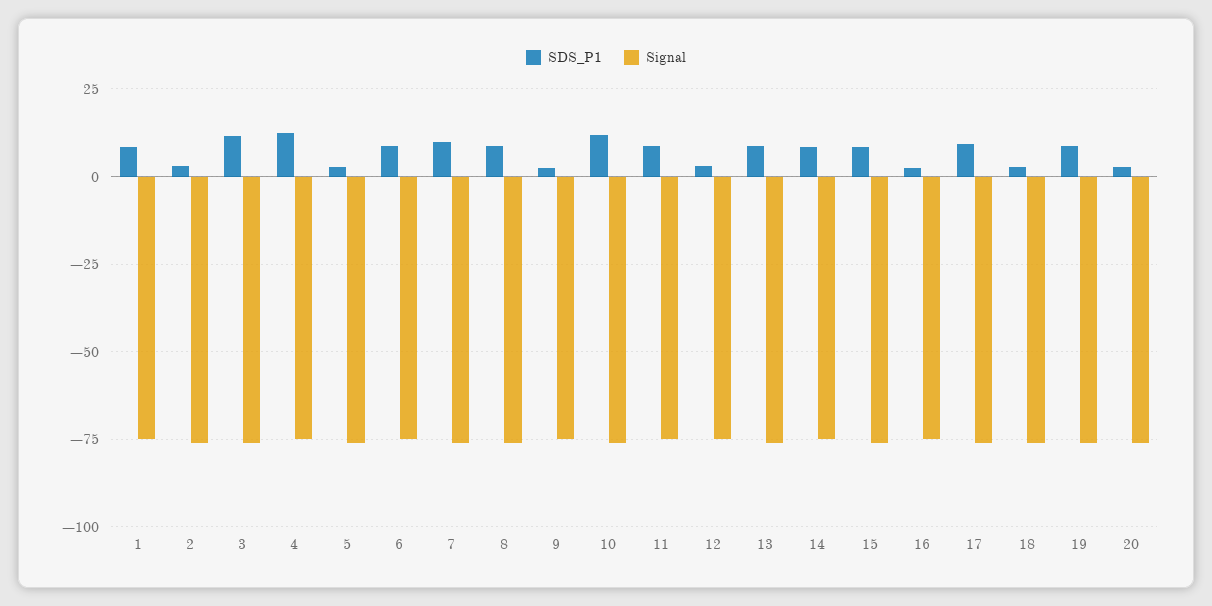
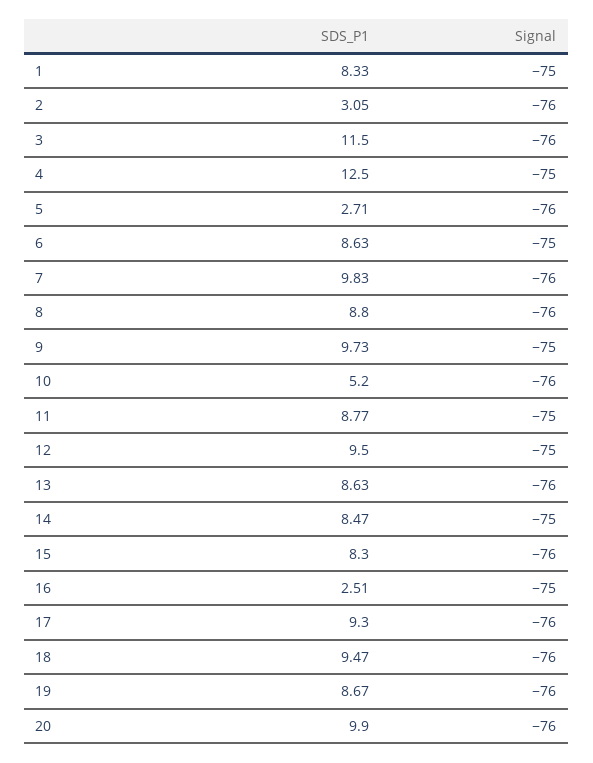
  {
    "SDS_P1": {
      "1": 8.33,
      "2": 3.05,
      "3": 11.5,
      "4": 12.5,
      "5": 2.71,
      "6": 8.63,
      "7": 9.83,
      "8": 8.8,
-     "9": 2.5,
+     "9": 9.73,
-     "10": 12.5,
+     "10": 5.2,
      "11": 8.77,
-     "12": 2.5,
+     "12": 9.5,
      "13": 8.63,
      "14": 8.47,
      "15": 8.3,
      "16": 2.51,
      "17": 9.3,
-     "18": 2.5,
+     "18": 9.47,
      "19": 8.67,
-     "20": 2.5
+     "20": 9.9
    },
    "Signal": {
      "1": -75,
      "2": -76,
      "3": -76,
      "4": -75,
      "5": -76,
      "6": -75,
      "7": -76,
      "8": -76,
      "9": -75,
      "10": -76,
      "11": -75,
      "12": -75,
      "13": -76,
      "14": -75,
      "15": -76,
      "16": -75,
      "17": -76,
      "18": -76,
      "19": -76,
      "20": -76
    }
  }

